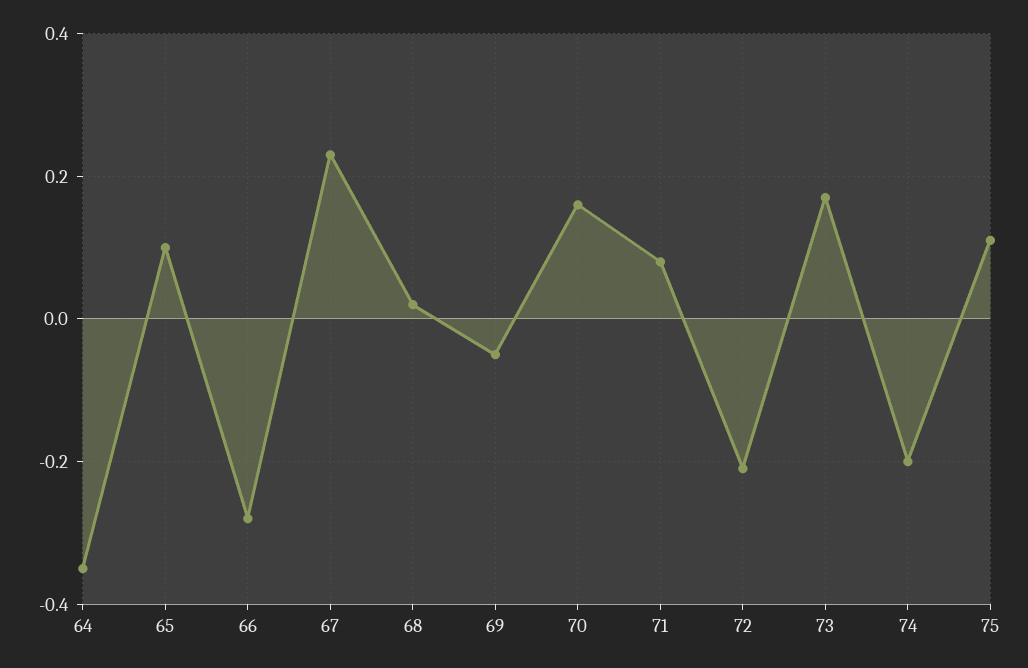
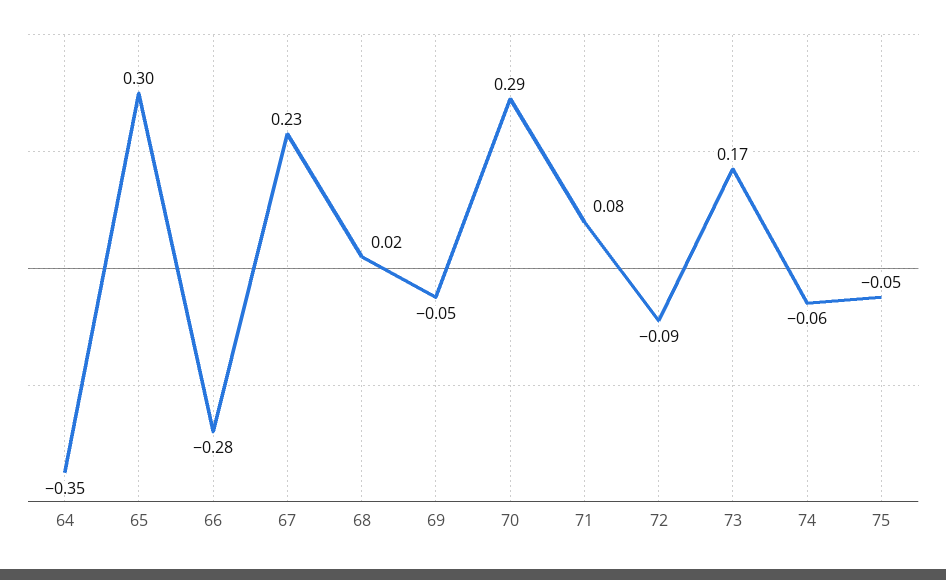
  {
    "64": -0.35,
-   "65": 0.1,
+   "65": 0.3,
    "66": -0.28,
    "67": 0.23,
    "68": 0.02,
    "69": -0.05,
-   "70": 0.15,
+   "70": 0.29,
    "71": 0.08,
-   "72": -0.2,
+   "72": -0.09,
    "73": 0.17,
-   "74": -0.2,
+   "74": -0.06,
-   "75": 0.1
+   "75": -0.05
  }

